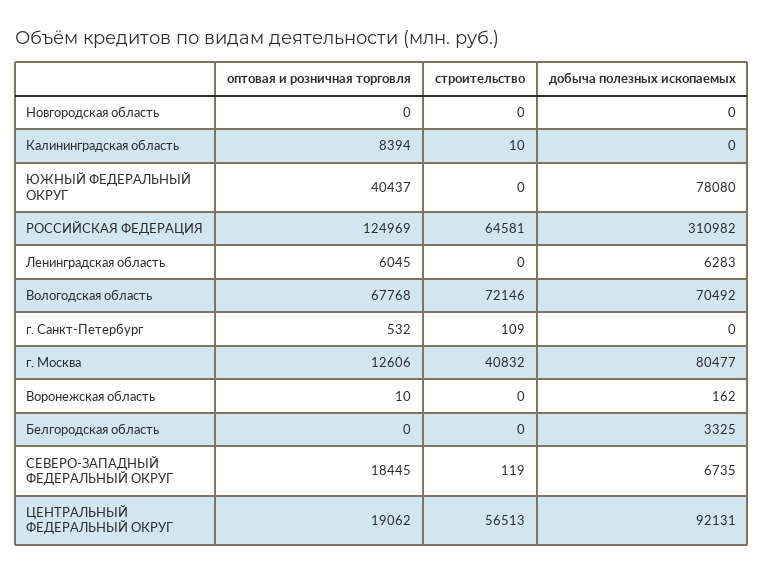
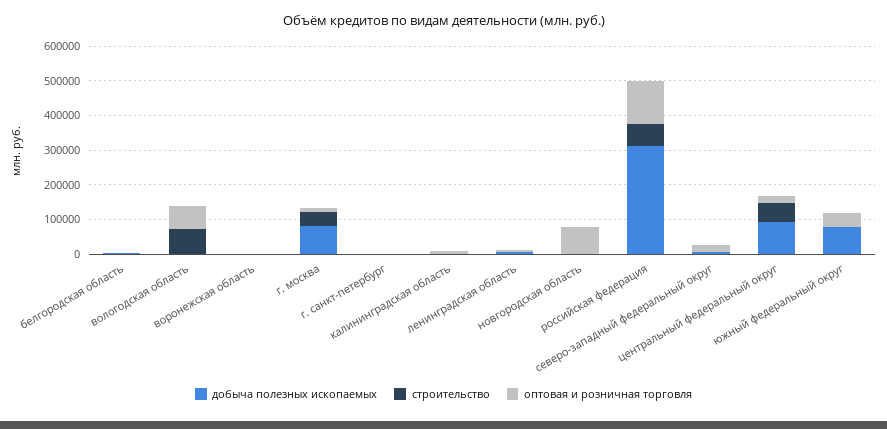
  {
    "оптовая и розничная торговля": {
-     "Новгородская область": 0,
+     "Новгородская область": 75000,
      "Калининградская область": 8394,
      "ЮЖНЫЙ ФЕДЕРАЛЬНЫЙ ОКРУГ": 40437,
      "РОССИЙСКАЯ ФЕДЕРАЦИЯ": 124969,
      "Ленинградская область": 6045,
      "Вологодская область": 67768,
      "г. Санкт-Петербург": 532,
      "г. Москва": 12606,
      "Воронежская область": 10,
      "Белгородская область": 0,
      "СЕВЕРО-ЗАПАДНЫЙ ФЕДЕРАЛЬНЫЙ ОКРУГ": 18445,
      "ЦЕНТРАЛЬНЫЙ ФЕДЕРАЛЬНЫЙ ОКРУГ": 19062
    },
    "строительство": {
      "Новгородская область": 0,
      "Калининградская область": 10,
      "ЮЖНЫЙ ФЕДЕРАЛЬНЫЙ ОКРУГ": 0,
      "РОССИЙСКАЯ ФЕДЕРАЦИЯ": 64581,
      "Ленинградская область": 0,
      "Вологодская область": 72146,
      "г. Санкт-Петербург": 109,
      "г. Москва": 40832,
      "Воронежская область": 0,
      "Белгородская область": 0,
      "СЕВЕРО-ЗАПАДНЫЙ ФЕДЕРАЛЬНЫЙ ОКРУГ": 119,
      "ЦЕНТРАЛЬНЫЙ ФЕДЕРАЛЬНЫЙ ОКРУГ": 56513
    },
    "добыча полезных ископаемых": {
      "Новгородская область": 0,
      "Калининградская область": 0,
      "ЮЖНЫЙ ФЕДЕРАЛЬНЫЙ ОКРУГ": 78080,
      "РОССИЙСКАЯ ФЕДЕРАЦИЯ": 310982,
      "Ленинградская область": 6283,
-     "Вологодская область": 70492,
+     "Вологодская область": 0,
      "г. Санкт-Петербург": 0,
      "г. Москва": 80477,
      "Воронежская область": 162,
      "Белгородская область": 3325,
      "СЕВЕРО-ЗАПАДНЫЙ ФЕДЕРАЛЬНЫЙ ОКРУГ": 6735,
      "ЦЕНТРАЛЬНЫЙ ФЕДЕРАЛЬНЫЙ ОКРУГ": 92131
    }
  }

